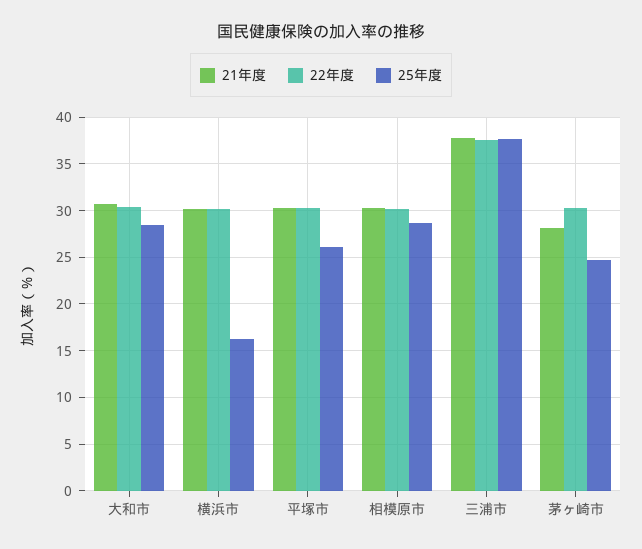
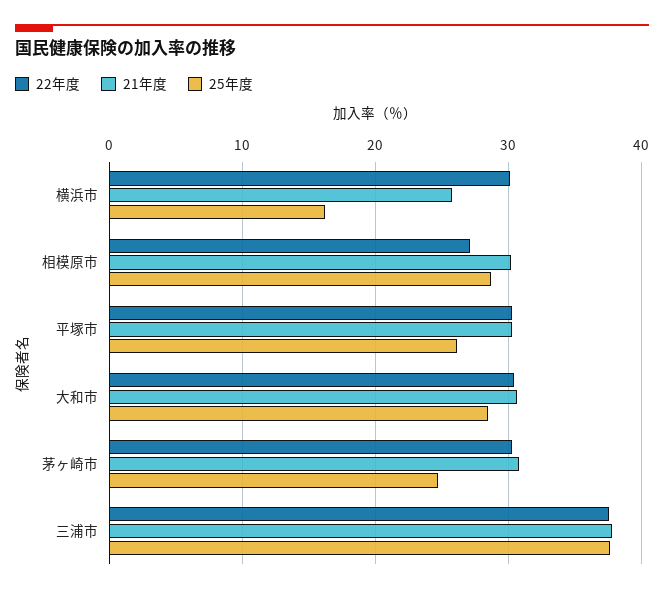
  {
    "21年度": {
      "大和市": 31,
-     "横浜市": 30,
+     "横浜市": 26,
      "平塚市": 30,
      "相模原市": 30,
      "三浦市": 38,
-     "茅ヶ崎市": 28
+     "茅ヶ崎市": 31
    },
    "22年度": {
      "大和市": 30,
      "横浜市": 30,
      "平塚市": 30,
-     "相模原市": 30,
+     "相模原市": 27,
      "三浦市": 38,
      "茅ヶ崎市": 30
    },
    "25年度": {
      "大和市": 28,
      "横浜市": 16,
      "平塚市": 26,
      "相模原市": 29,
      "三浦市": 38,
      "茅ヶ崎市": 25
    }
  }

